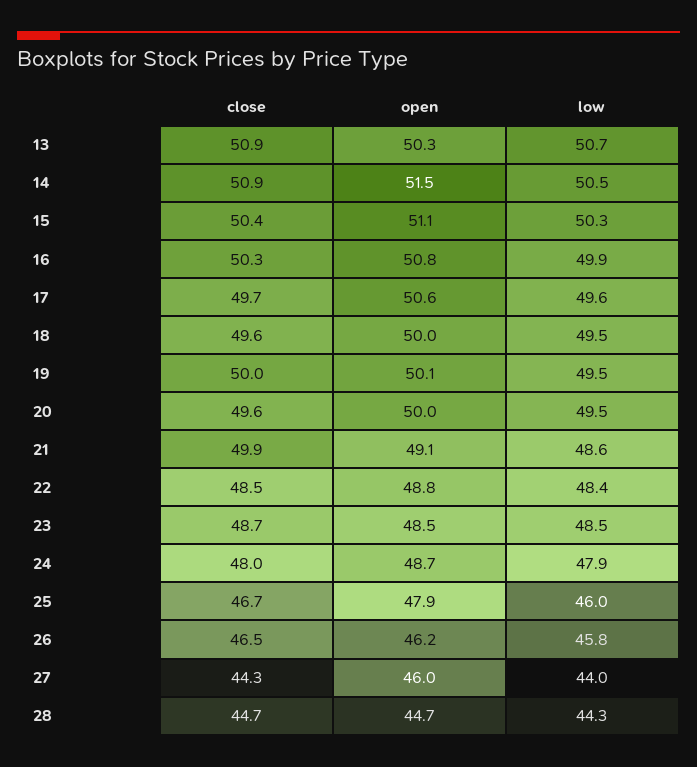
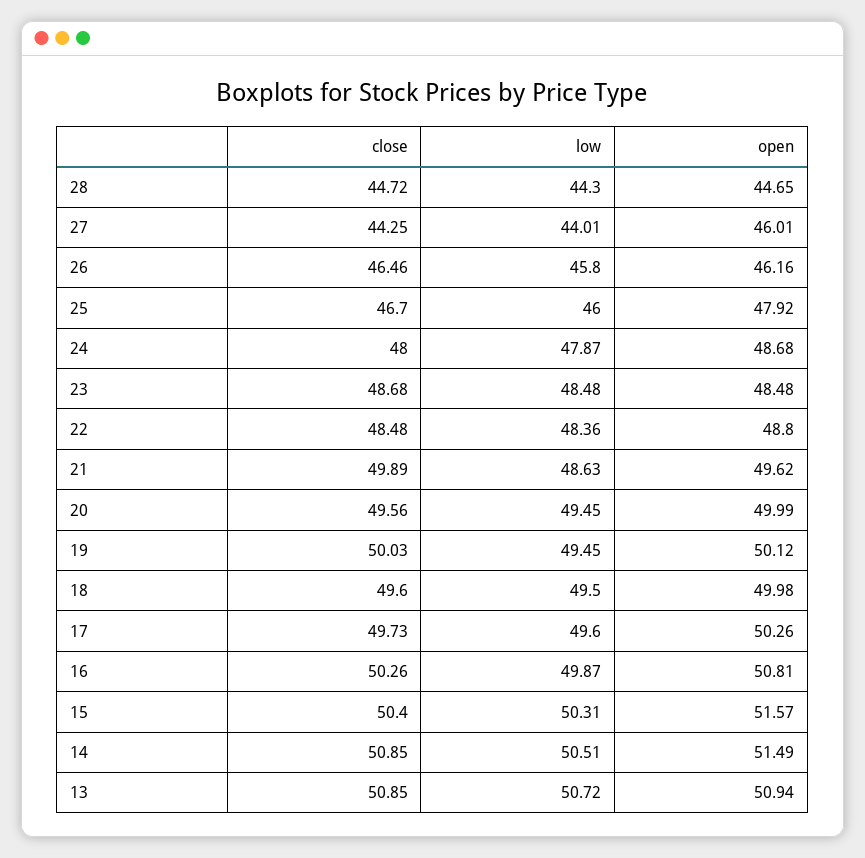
  {
    "close": {
      "13": 50.85,
      "14": 50.85,
      "15": 50.4,
      "16": 50.26,
      "17": 49.73,
      "18": 49.6,
      "19": 50.03,
      "20": 49.56,
      "21": 49.89,
      "22": 48.48,
      "23": 48.68,
      "24": 48,
      "25": 46.7,
      "26": 46.46,
      "27": 44.25,
      "28": 44.72
    },
    "open": {
-     "13": 50.3,
+     "13": 50.94,
      "14": 51.49,
-     "15": 51.1,
+     "15": 51.57,
      "16": 50.81,
-     "17": 50.6,
+     "17": 50.26,
      "18": 49.98,
      "19": 50.12,
      "20": 49.99,
-     "21": 49.1,
+     "21": 49.62,
      "22": 48.8,
      "23": 48.48,
      "24": 48.68,
      "25": 47.92,
      "26": 46.16,
      "27": 46.01,
      "28": 44.65
    },
    "low": {
      "13": 50.72,
      "14": 50.51,
      "15": 50.31,
      "16": 49.87,
      "17": 49.6,
      "18": 49.5,
      "19": 49.45,
      "20": 49.45,
      "21": 48.63,
      "22": 48.36,
      "23": 48.48,
      "24": 47.87,
      "25": 46,
      "26": 45.8,
      "27": 44.01,
      "28": 44.3
    }
  }

